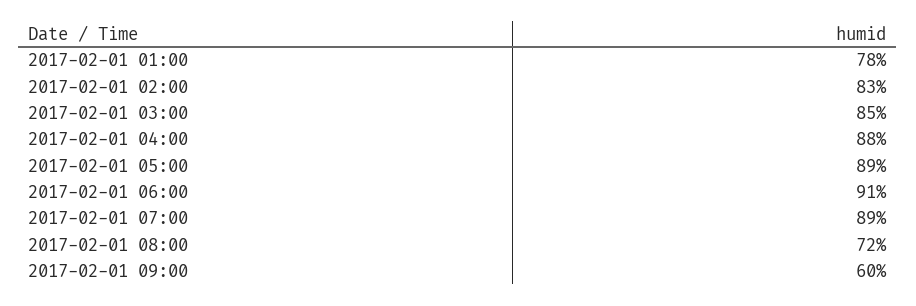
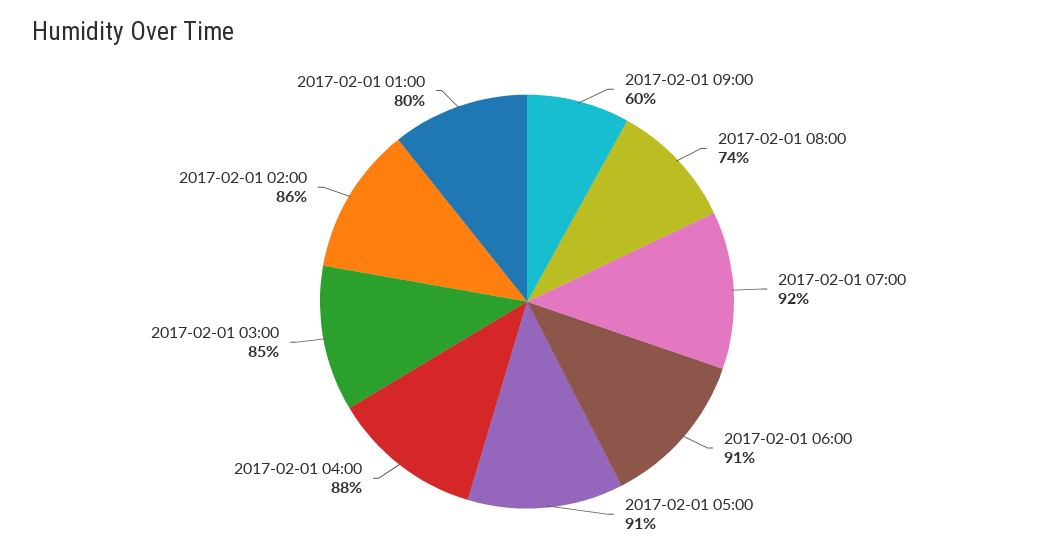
  {
-   "2017-02-01 01:00": 78,
+   "2017-02-01 01:00": 80,
-   "2017-02-01 02:00": 83,
+   "2017-02-01 02:00": 86,
    "2017-02-01 03:00": 85,
    "2017-02-01 04:00": 88,
-   "2017-02-01 05:00": 89,
+   "2017-02-01 05:00": 91,
    "2017-02-01 06:00": 91,
-   "2017-02-01 07:00": 89,
+   "2017-02-01 07:00": 92,
-   "2017-02-01 08:00": 72,
+   "2017-02-01 08:00": 74,
    "2017-02-01 09:00": 60
  }

